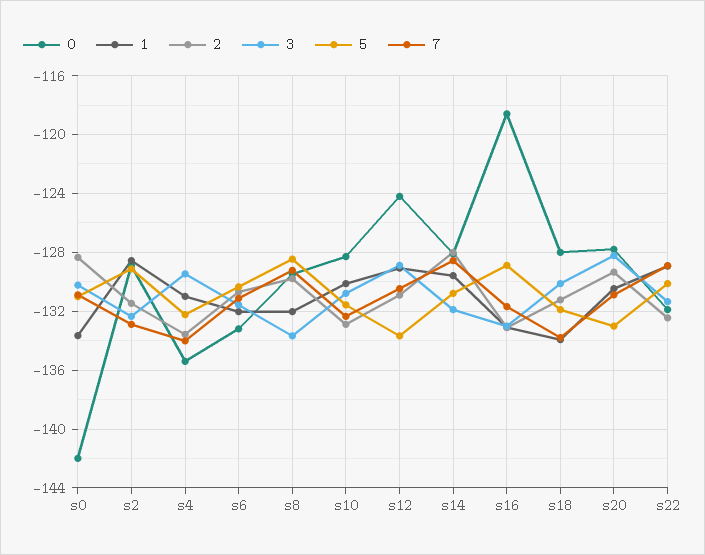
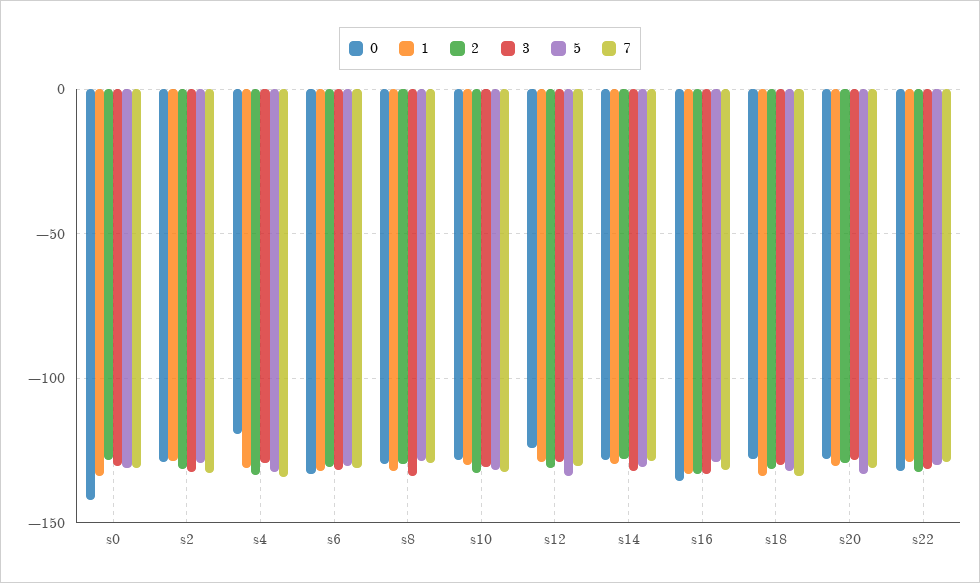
  {
    "0": {
      "s0": -142,
      "s2": -129,
-     "s4": -135.5,
+     "s4": -120,
      "s6": -133,
      "s8": -129.5,
      "s10": -128.5,
      "s12": -124,
      "s14": -128,
-     "s16": -118.5,
+     "s16": -135,
      "s18": -128,
      "s20": -128,
      "s22": -132
    },
    "1": {
      "s0": -133.5,
      "s2": -128.5,
      "s4": -131,
      "s6": -132,
      "s8": -132,
      "s10": -130,
      "s12": -129,
      "s14": -129.5,
      "s16": -133,
      "s18": -134,
      "s20": -130.5,
      "s22": -129
    },
    "2": {
      "s0": -128.5,
      "s2": -131.5,
      "s4": -133.5,
      "s6": -130.5,
      "s8": -130,
      "s10": -133,
      "s12": -131,
      "s14": -128,
      "s16": -133,
      "s18": -131,
      "s20": -129.5,
      "s22": -132.5
    },
    "3": {
      "s0": -130,
      "s2": -132.5,
      "s4": -129.5,
      "s6": -131.5,
      "s8": -133.5,
      "s10": -131,
      "s12": -129,
      "s14": -132,
      "s16": -133,
      "s18": -130,
      "s20": -128,
      "s22": -131.5
    },
    "5": {
      "s0": -131,
      "s2": -129,
      "s4": -132,
      "s6": -130.5,
      "s8": -128.5,
      "s10": -131.5,
      "s12": -133.5,
      "s14": -131,
      "s16": -129,
      "s18": -132,
      "s20": -133,
      "s22": -130
    },
    "7": {
      "s0": -131,
      "s2": -133,
      "s4": -134,
      "s6": -131,
      "s8": -129,
      "s10": -132.5,
      "s12": -130.5,
      "s14": -128.5,
      "s16": -131.5,
      "s18": -134,
      "s20": -131,
      "s22": -129
    }
  }

